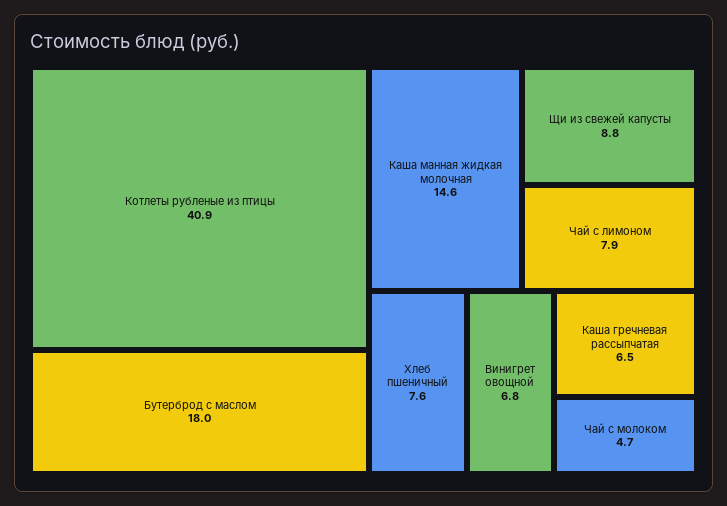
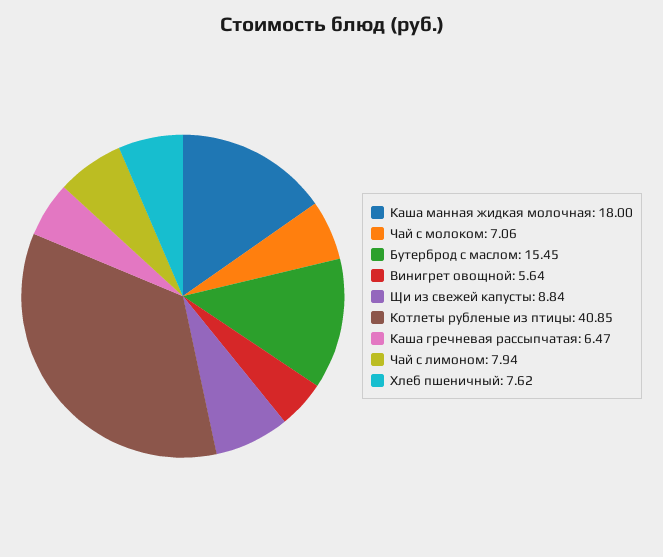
  {
    "Котлеты рубленые из птицы": 40.85,
-   "Бутерброд с маслом": 18,
+   "Бутерброд с маслом": 15.45,
-   "Каша манная жидкая молочная": 14.6,
+   "Каша манная жидкая молочная": 18,
    "Щи из свежей капусты": 8.84,
    "Чай с лимоном": 7.94,
    "Хлеб пшеничный": 7.62,
-   "Винигрет овощной": 6.8,
+   "Винигрет овощной": 5.64,
    "Каша гречневая рассыпчатая": 6.47,
-   "Чай с молоком": 4.7
+   "Чай с молоком": 7.06
  }

